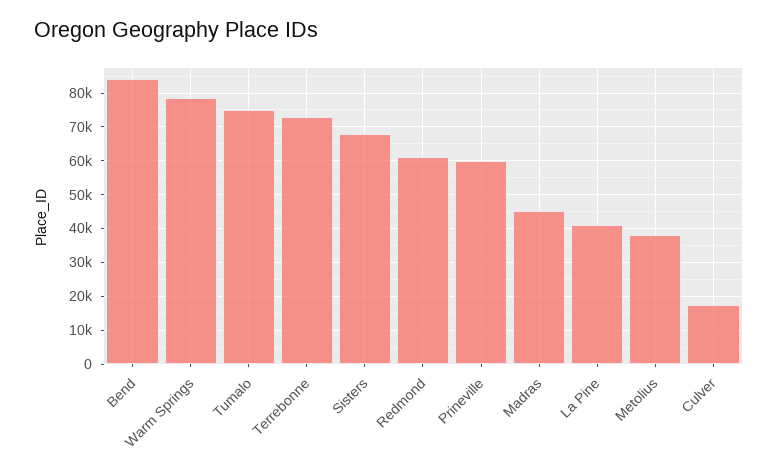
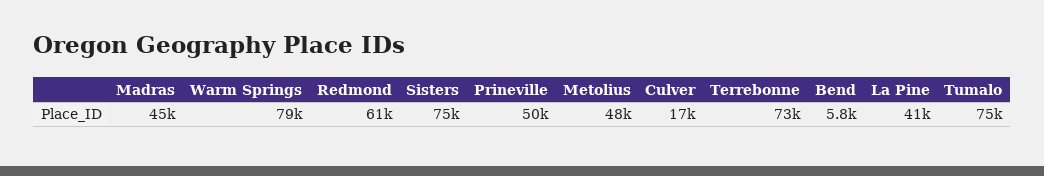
  {
-   "Bend": 84000,
+   "Bend": 5800,
    "Warm Springs": 79000,
    "Tumalo": 75000,
    "Terrebonne": 73000,
-   "Sisters": 68000,
+   "Sisters": 75000,
    "Redmond": 61000,
-   "Prineville": 60000,
+   "Prineville": 50000,
    "Madras": 45000,
    "La Pine": 41000,
-   "Metolius": 38000,
+   "Metolius": 48000,
    "Culver": 17000
  }

